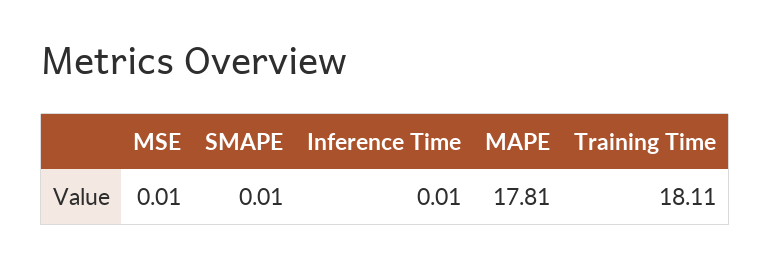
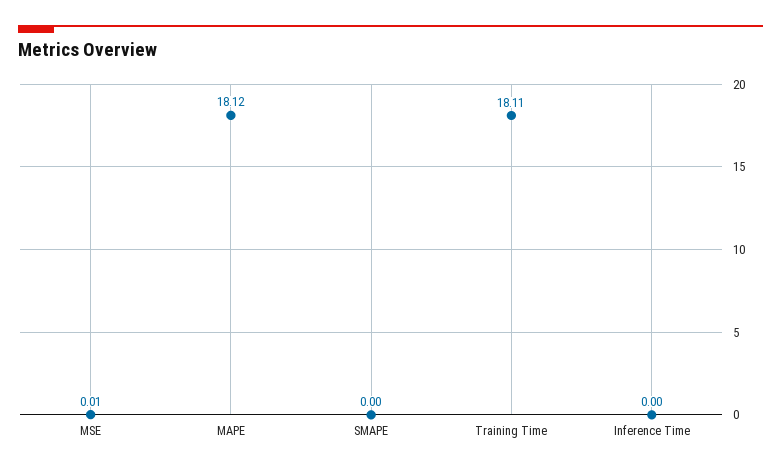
  {
    "MSE": 0.01,
-   "SMAPE": 0.01,
+   "SMAPE": 0,
-   "Inference Time": 0.01,
+   "Inference Time": 0,
-   "MAPE": 17.81,
+   "MAPE": 18.12,
    "Training Time": 18.11
  }

